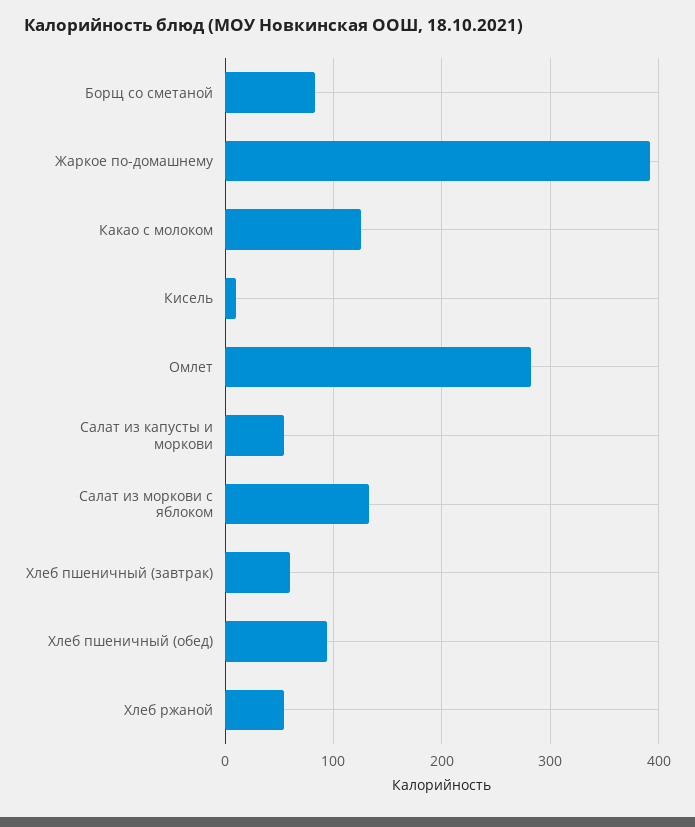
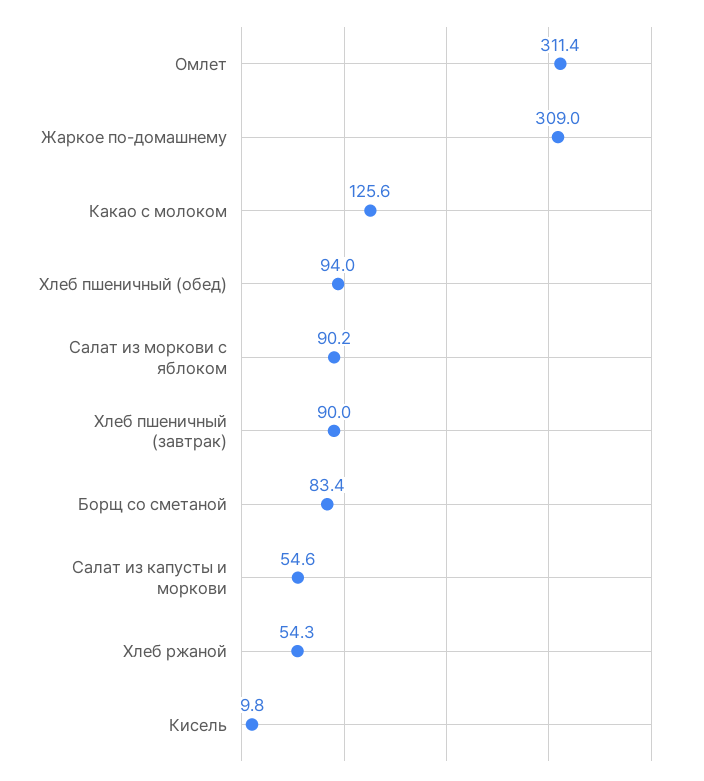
  {
    "Борщ со сметаной": 83.4,
-   "Жаркое по-домашнему": 390,
+   "Жаркое по-домашнему": 309,
    "Какао с молоком": 125.6,
    "Кисель": 9.8,
-   "Омлет": 280,
+   "Омлет": 311.4,
    "Салат из капусты и моркови": 54.6,
-   "Салат из моркови с яблоком": 130,
+   "Салат из моркови с яблоком": 90.2,
-   "Хлеб пшеничный (завтрак)": 60,
+   "Хлеб пшеничный (завтрак)": 90,
    "Хлеб пшеничный (обед)": 94,
    "Хлеб ржаной": 54.3
  }

